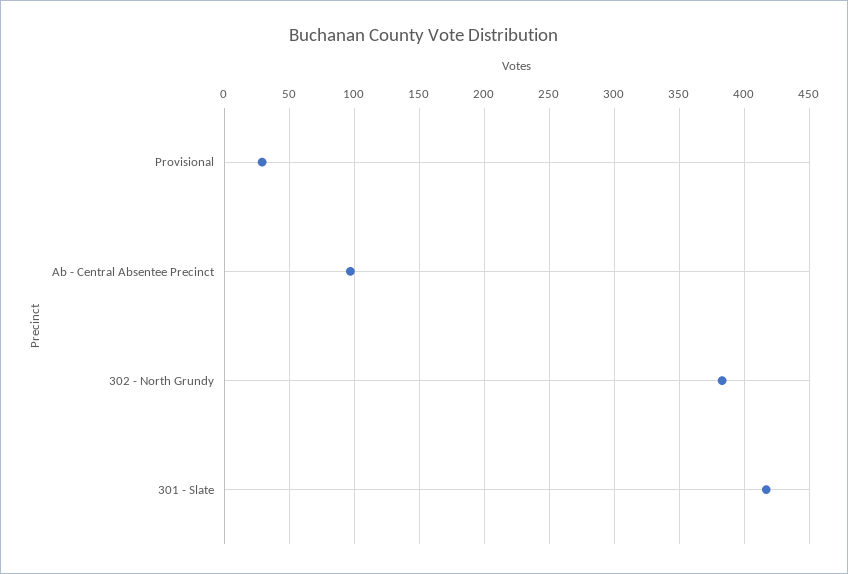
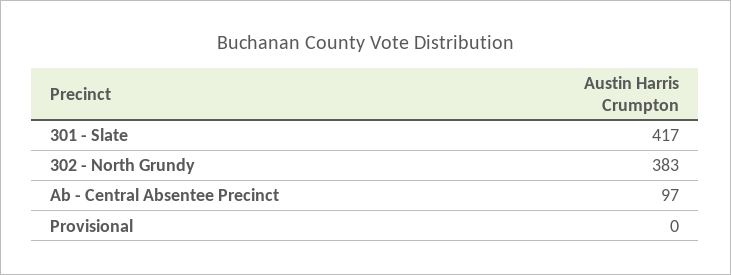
  {
-   "Provisional": 30,
+   "Provisional": 0,
    "Ab - Central Absentee Precinct": 97,
    "302 - North Grundy": 383,
    "301 - Slate": 417
  }

